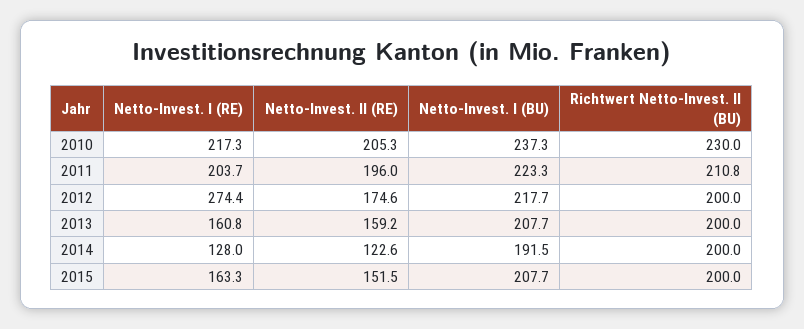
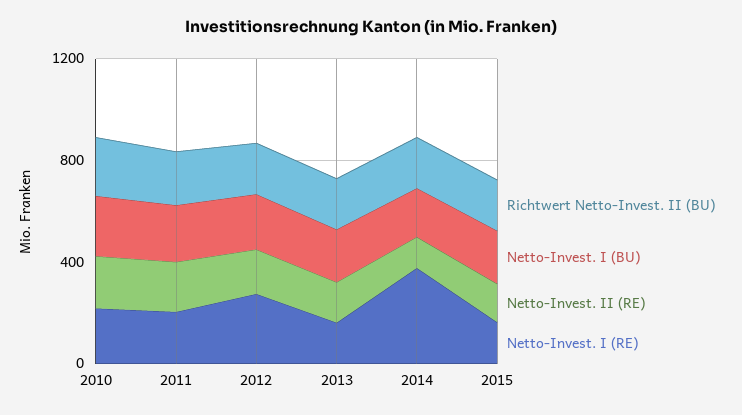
  {
    "Netto-Invest. I (RE)": {
      "2010": 217.3,
      "2011": 203.7,
      "2012": 274.4,
      "2013": 160.8,
-     "2014": 128,
+     "2014": 400,
      "2015": 163.3
    },
    "Netto-Invest. II (RE)": {
      "2010": 205.3,
      "2011": 196,
      "2012": 174.6,
      "2013": 159.2,
      "2014": 122.6,
      "2015": 151.5
    },
    "Netto-Invest. I (BU)": {
      "2010": 237.3,
      "2011": 223.3,
      "2012": 217.7,
      "2013": 207.7,
      "2014": 191.5,
      "2015": 207.7
    },
    "Richtwert Netto-Invest. II (BU)": {
      "2010": 230,
      "2011": 210.8,
      "2012": 200,
      "2013": 200,
      "2014": 200,
      "2015": 200
    }
  }

